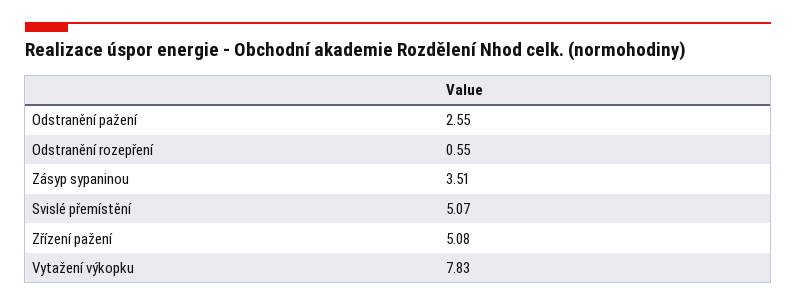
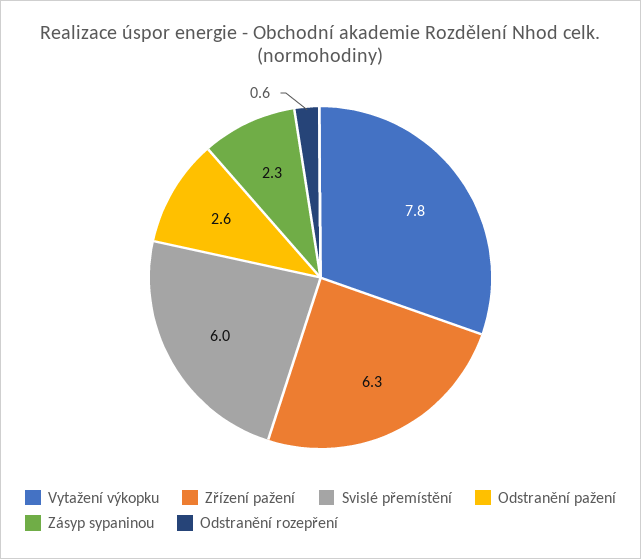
  {
    "Odstranění pažení": 2.55,
    "Odstranění rozepření": 0.55,
-   "Zásyp sypaninou": 3.51,
+   "Zásyp sypaninou": 2.3,
-   "Svislé přemístění": 5.07,
+   "Svislé přemístění": 6,
-   "Zřízení pažení": 5.08,
+   "Zřízení pažení": 6.3,
    "Vytažení výkopku": 7.83
  }

